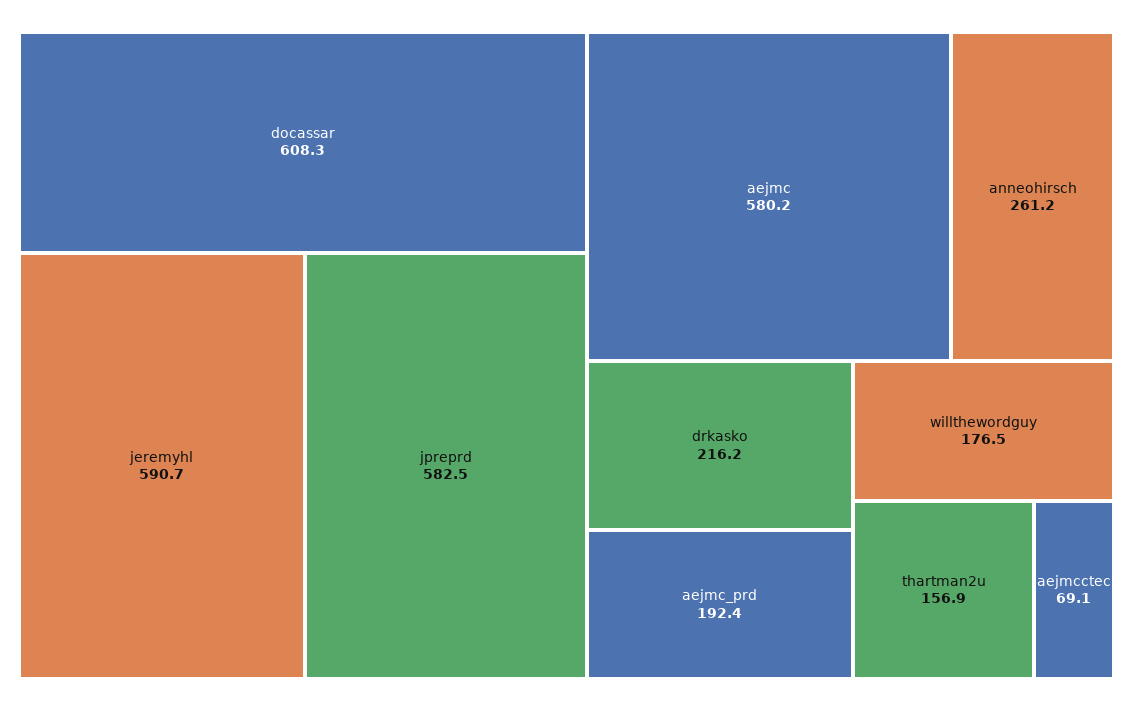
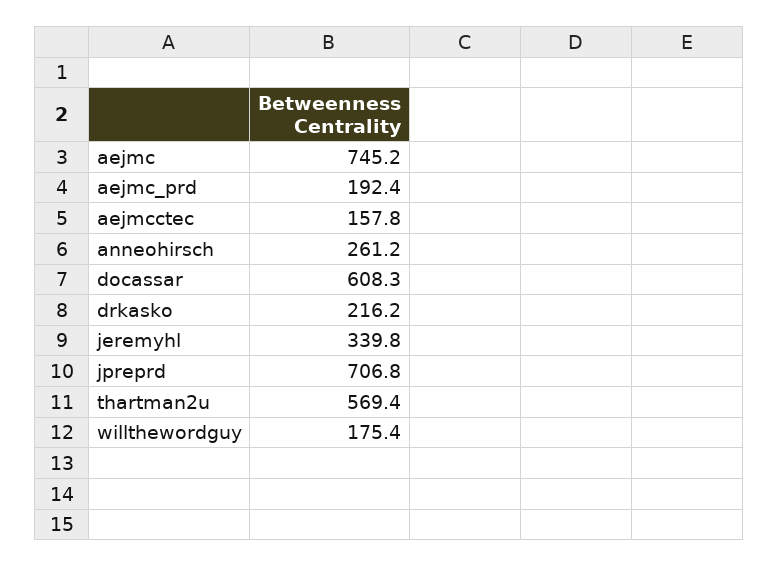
  {
    "docassar": 608.3,
-   "jeremyhl": 590.7,
+   "jeremyhl": 339.8,
-   "jpreprd": 582.5,
+   "jpreprd": 706.8,
-   "aejmc": 580.2,
+   "aejmc": 745.2,
    "anneohirsch": 261.2,
    "drkasko": 216.2,
    "aejmc_prd": 192.4,
-   "willthewordguy": 176.5,
+   "willthewordguy": 175.4,
-   "thartman2u": 156.9,
+   "thartman2u": 569.4,
-   "aejmcctec": 69.1
+   "aejmcctec": 157.8
  }

